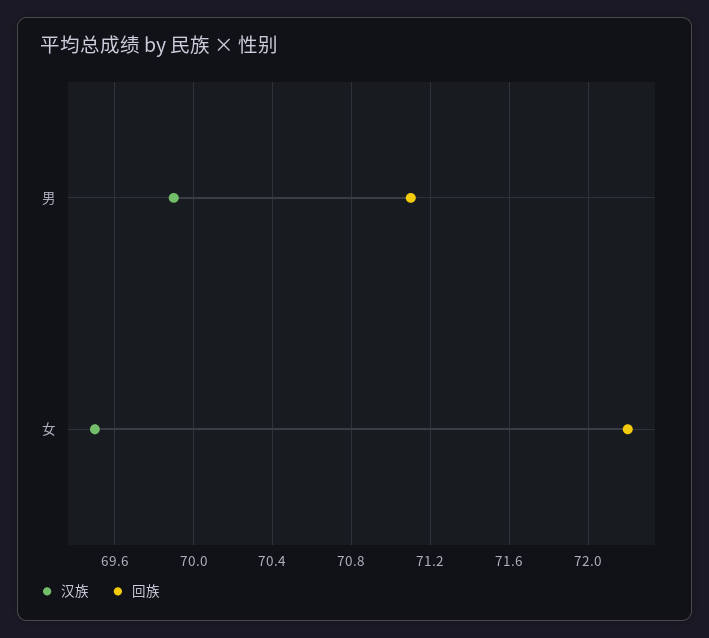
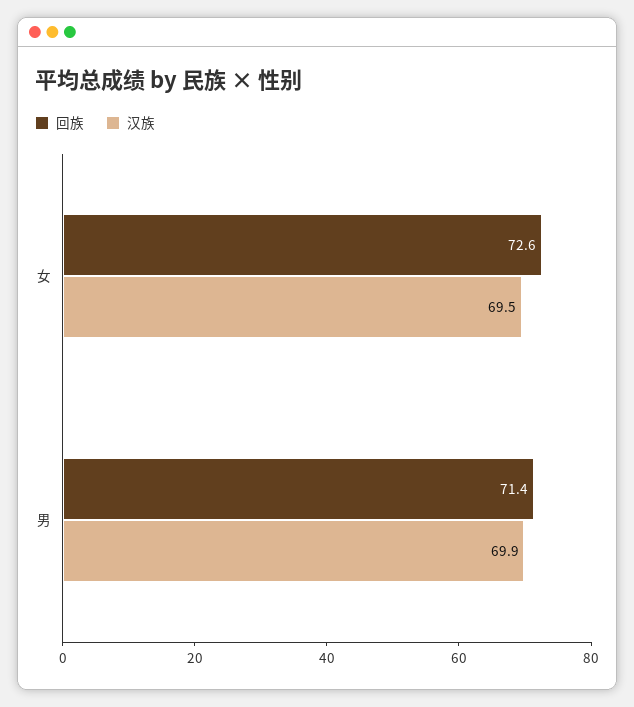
  {
    "汉族": {
      "男": 69.9,
      "女": 69.5
    },
    "回族": {
-     "男": 71.1,
+     "男": 71.4,
-     "女": 72.2
+     "女": 72.6
    }
  }

